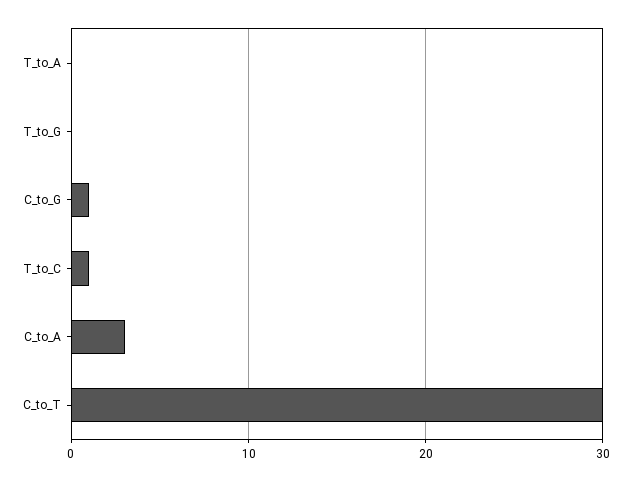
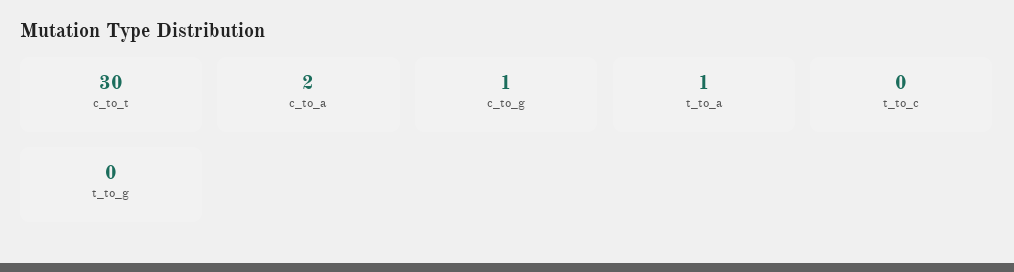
  {
-   "T_to_A": 0,
+   "T_to_A": 1,
    "T_to_G": 0,
    "C_to_G": 1,
-   "T_to_C": 1,
+   "T_to_C": 0,
-   "C_to_A": 3,
+   "C_to_A": 2,
    "C_to_T": 30
  }

